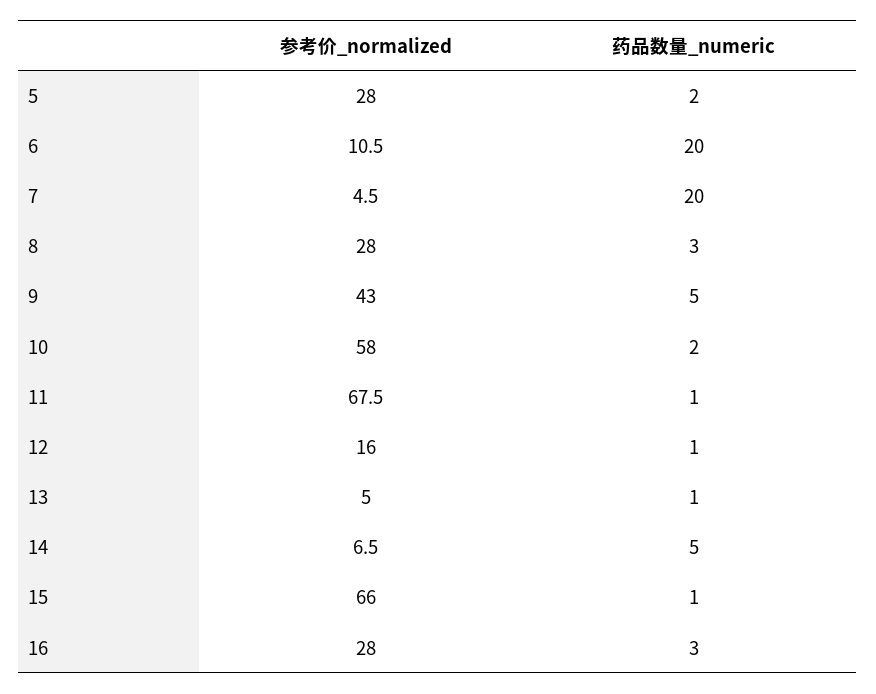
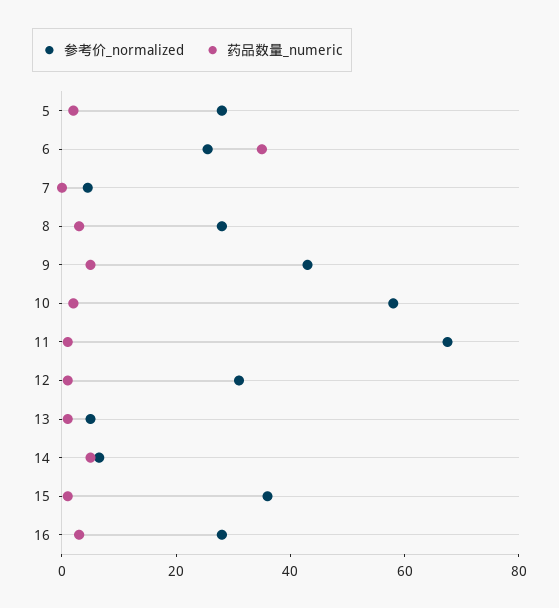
  {
    "参考价_normalized": {
      "5": 28,
-     "6": 10.5,
+     "6": 25,
      "7": 4.5,
      "8": 28,
      "9": 43,
      "10": 58,
      "11": 67.5,
-     "12": 16,
+     "12": 30,
      "13": 5,
      "14": 6.5,
-     "15": 66,
+     "15": 35,
      "16": 28
    },
    "药品数量_numeric": {
      "5": 2,
-     "6": 20,
+     "6": 35,
-     "7": 20,
+     "7": 0,
      "8": 3,
      "9": 5,
      "10": 2,
      "11": 1,
      "12": 1,
      "13": 1,
      "14": 5,
      "15": 1,
      "16": 3
    }
  }

